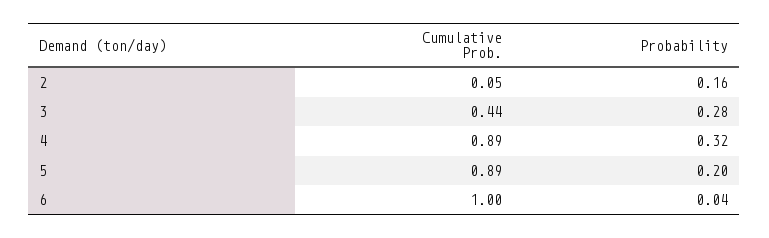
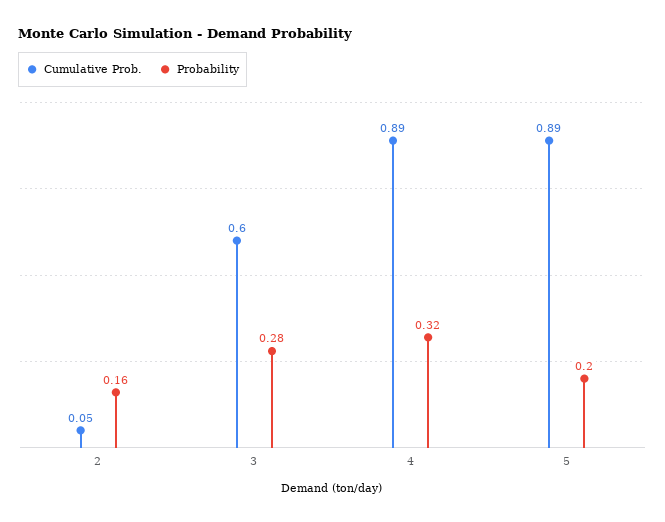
  {
    "Cumulative Prob.": {
      "2": 0.05,
-     "3": 0.44,
+     "3": 0.6,
      "4": 0.89,
-     "5": 0.89,
+     "5": 0.89
-     "6": 1
    },
    "Probability": {
      "2": 0.16,
      "3": 0.28,
      "4": 0.32,
-     "5": 0.2,
+     "5": 0.2
-     "6": 0.04
    }
  }

